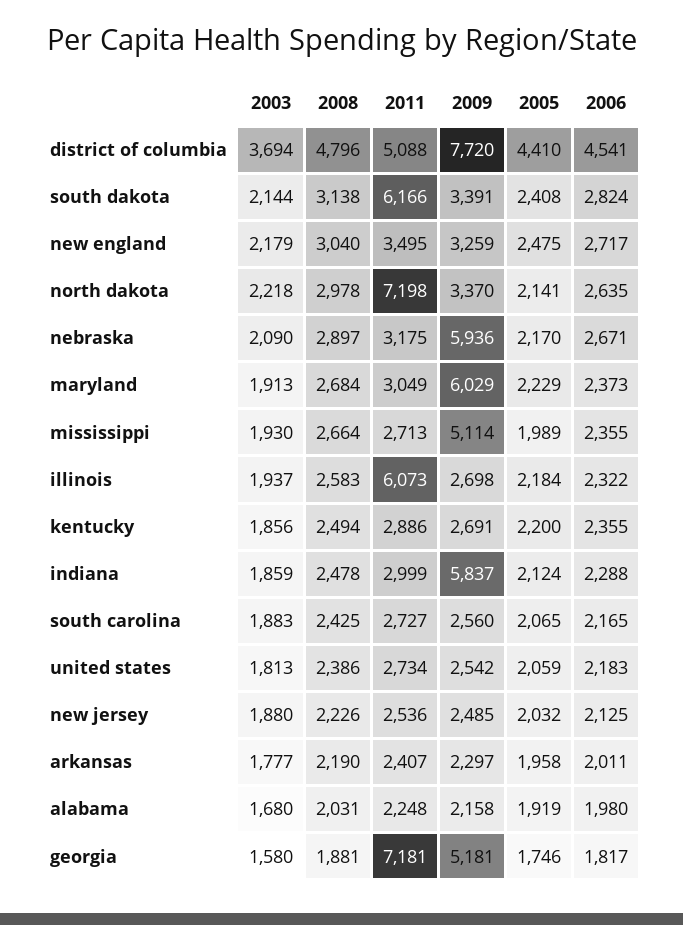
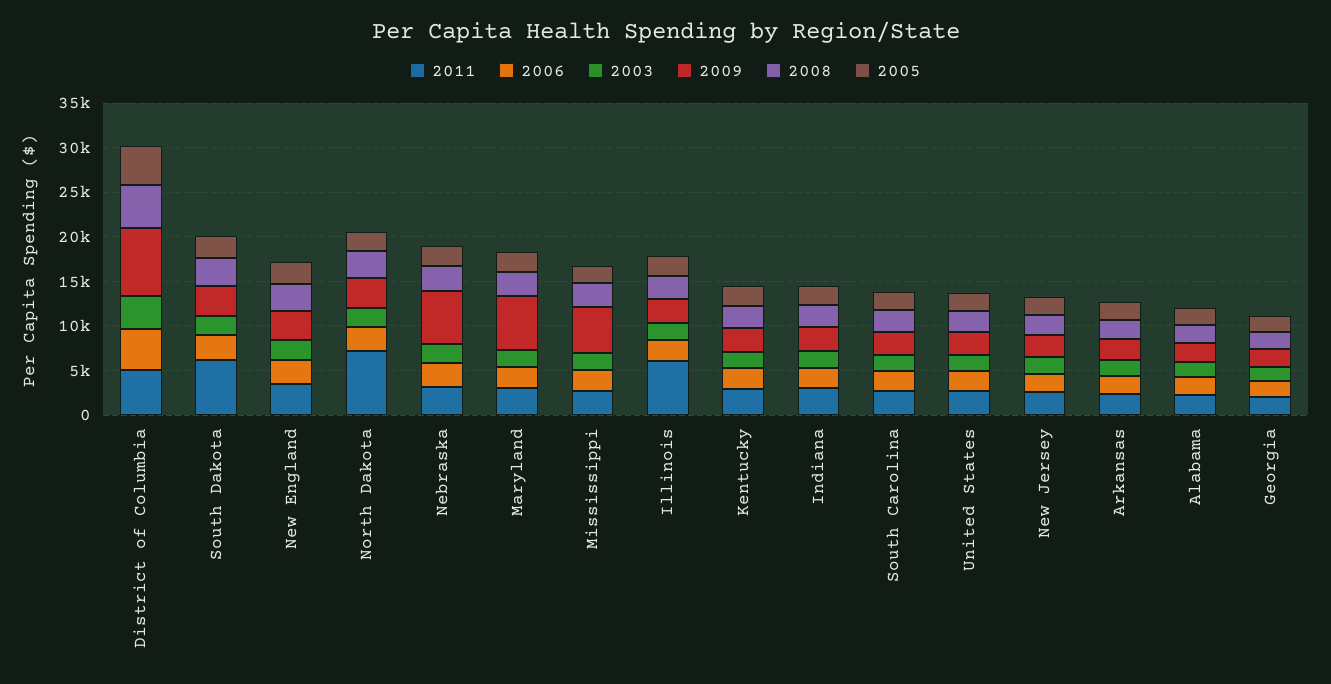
  {
    "2003": {
      "district of columbia": 3694,
      "south dakota": 2144,
      "new england": 2179,
      "north dakota": 2218,
      "nebraska": 2090,
      "maryland": 1913,
      "mississippi": 1930,
      "illinois": 1937,
      "kentucky": 1856,
      "indiana": 1859,
      "south carolina": 1883,
      "united states": 1813,
      "new jersey": 1880,
      "arkansas": 1777,
      "alabama": 1680,
      "georgia": 1580
    },
    "2008": {
      "district of columbia": 4796,
      "south dakota": 3138,
      "new england": 3040,
      "north dakota": 2978,
      "nebraska": 2897,
      "maryland": 2684,
      "mississippi": 2664,
      "illinois": 2583,
      "kentucky": 2494,
      "indiana": 2478,
      "south carolina": 2425,
      "united states": 2386,
      "new jersey": 2226,
      "arkansas": 2190,
      "alabama": 2031,
      "georgia": 1881
    },
    "2011": {
      "district of columbia": 5088,
      "south dakota": 6166,
      "new england": 3495,
      "north dakota": 7198,
      "nebraska": 3175,
      "maryland": 3049,
      "mississippi": 2713,
      "illinois": 6073,
      "kentucky": 2886,
      "indiana": 2999,
      "south carolina": 2727,
      "united states": 2734,
      "new jersey": 2536,
      "arkansas": 2407,
      "alabama": 2248,
-     "georgia": 7181
+     "georgia": 2000
    },
    "2009": {
      "district of columbia": 7720,
      "south dakota": 3391,
      "new england": 3259,
      "north dakota": 3370,
      "nebraska": 5936,
      "maryland": 6029,
      "mississippi": 5114,
      "illinois": 2698,
      "kentucky": 2691,
-     "indiana": 5837,
+     "indiana": 3000,
      "south carolina": 2560,
      "united states": 2542,
      "new jersey": 2485,
      "arkansas": 2297,
      "alabama": 2158,
-     "georgia": 5181
+     "georgia": 2000
    },
    "2005": {
      "district of columbia": 4410,
      "south dakota": 2408,
      "new england": 2475,
      "north dakota": 2141,
      "nebraska": 2170,
      "maryland": 2229,
      "mississippi": 1989,
      "illinois": 2184,
      "kentucky": 2200,
      "indiana": 2124,
      "south carolina": 2065,
      "united states": 2059,
      "new jersey": 2032,
      "arkansas": 1958,
      "alabama": 1919,
      "georgia": 1746
    },
    "2006": {
      "district of columbia": 4541,
      "south dakota": 2824,
      "new england": 2717,
      "north dakota": 2635,
      "nebraska": 2671,
      "maryland": 2373,
      "mississippi": 2355,
      "illinois": 2322,
      "kentucky": 2355,
      "indiana": 2288,
      "south carolina": 2165,
      "united states": 2183,
      "new jersey": 2125,
      "arkansas": 2011,
      "alabama": 1980,
      "georgia": 1817
    }
  }

